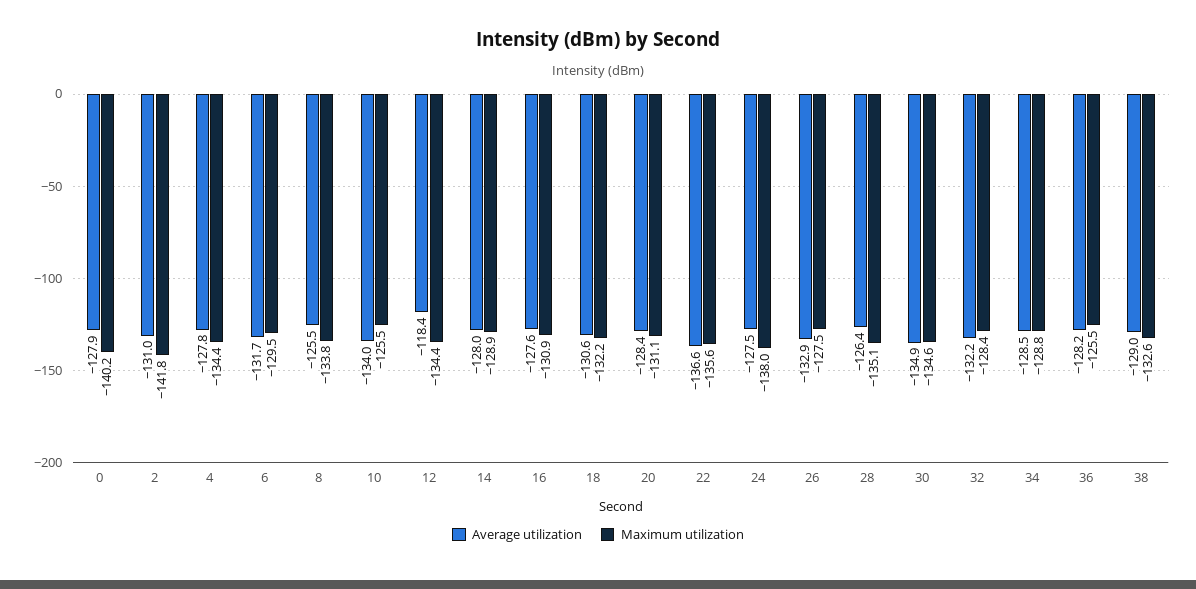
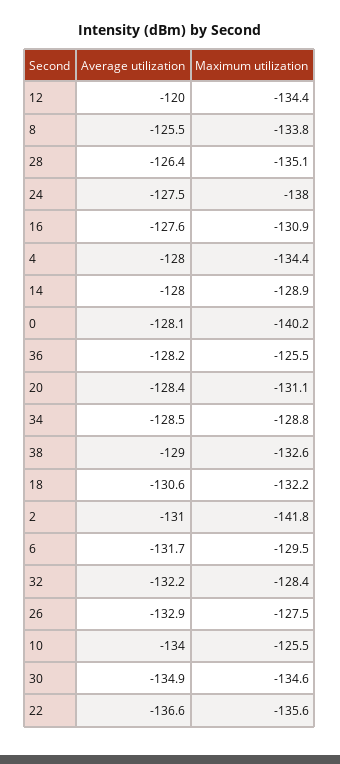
  {
    "Average utilization": {
-     "0": -127.9,
+     "0": -128.1,
      "2": -131,
-     "4": -127.8,
+     "4": -128,
      "6": -131.7,
      "8": -125.5,
      "10": -134,
-     "12": -118.4,
+     "12": -120,
      "14": -128,
      "16": -127.6,
      "18": -130.6,
      "20": -128.4,
      "22": -136.6,
      "24": -127.5,
      "26": -132.9,
      "28": -126.4,
      "30": -134.9,
      "32": -132.2,
      "34": -128.5,
      "36": -128.2,
      "38": -129
    },
    "Maximum utilization": {
      "0": -140.2,
      "2": -141.8,
      "4": -134.4,
      "6": -129.5,
      "8": -133.8,
      "10": -125.5,
      "12": -134.4,
      "14": -128.9,
      "16": -130.9,
      "18": -132.2,
      "20": -131.1,
      "22": -135.6,
      "24": -138,
      "26": -127.5,
      "28": -135.1,
      "30": -134.6,
      "32": -128.4,
      "34": -128.8,
      "36": -125.5,
      "38": -132.6
    }
  }

